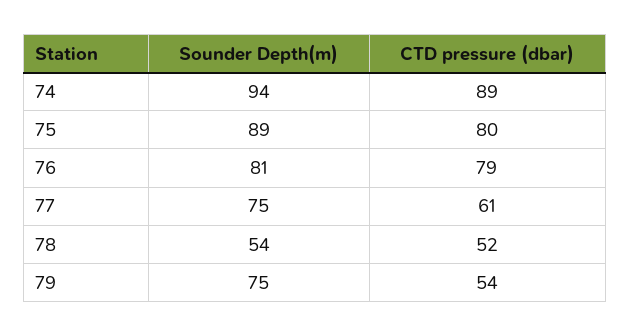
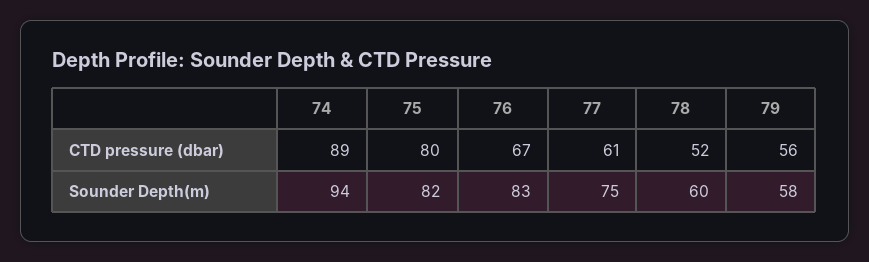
  {
    "Sounder Depth(m)": {
      "74": 94,
-     "75": 89,
+     "75": 82,
-     "76": 81,
+     "76": 83,
      "77": 75,
-     "78": 54,
+     "78": 60,
-     "79": 75
+     "79": 58
    },
    "CTD pressure (dbar)": {
      "74": 89,
      "75": 80,
-     "76": 79,
+     "76": 67,
      "77": 61,
      "78": 52,
-     "79": 54
+     "79": 56
    }
  }

